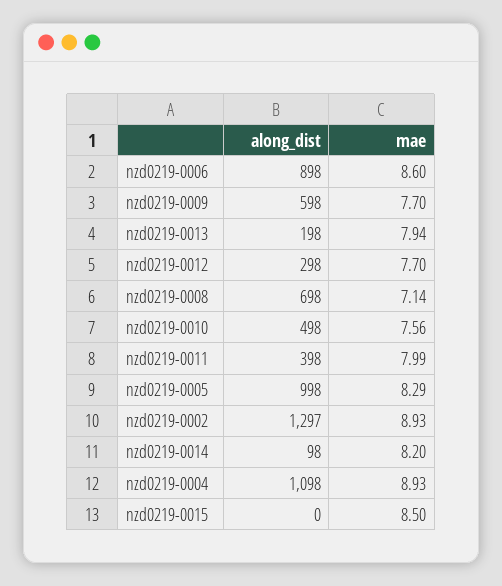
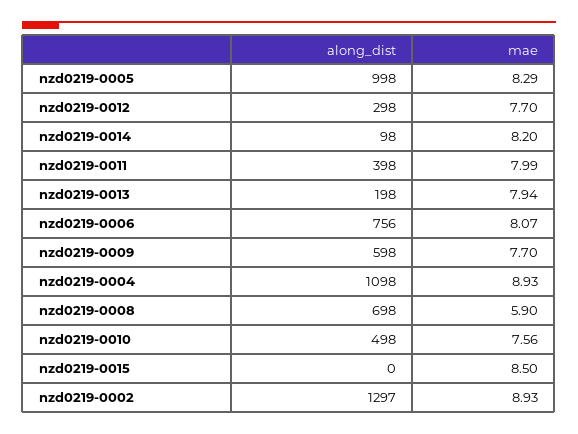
  {
    "along_dist": {
-     "nzd0219-0006": 898,
+     "nzd0219-0006": 756,
      "nzd0219-0009": 598,
      "nzd0219-0013": 198,
      "nzd0219-0012": 298,
      "nzd0219-0008": 698,
      "nzd0219-0010": 498,
      "nzd0219-0011": 398,
      "nzd0219-0005": 998,
      "nzd0219-0002": 1297,
      "nzd0219-0014": 98,
      "nzd0219-0004": 1098,
      "nzd0219-0015": 0
    },
    "mae": {
-     "nzd0219-0006": 8.6,
+     "nzd0219-0006": 8.07,
      "nzd0219-0009": 7.7,
      "nzd0219-0013": 7.94,
      "nzd0219-0012": 7.7,
-     "nzd0219-0008": 7.14,
+     "nzd0219-0008": 5.9,
      "nzd0219-0010": 7.56,
      "nzd0219-0011": 7.99,
      "nzd0219-0005": 8.29,
      "nzd0219-0002": 8.93,
      "nzd0219-0014": 8.2,
      "nzd0219-0004": 8.93,
      "nzd0219-0015": 8.5
    }
  }

